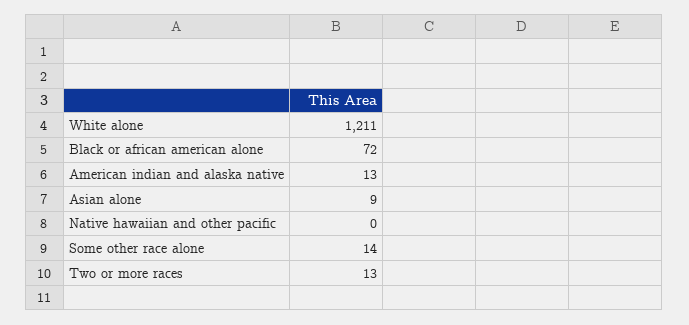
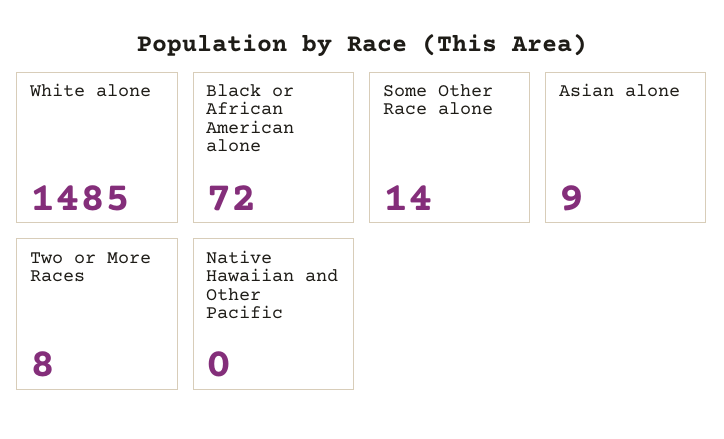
  {
-   "White alone": 1211,
+   "White alone": 1485,
    "Black or african american alone": 72,
-   "American indian and alaska native": 13,
    "Asian alone": 9,
    "Native hawaiian and other pacific": 0,
    "Some other race alone": 14,
-   "Two or more races": 13
+   "Two or more races": 8
  }

